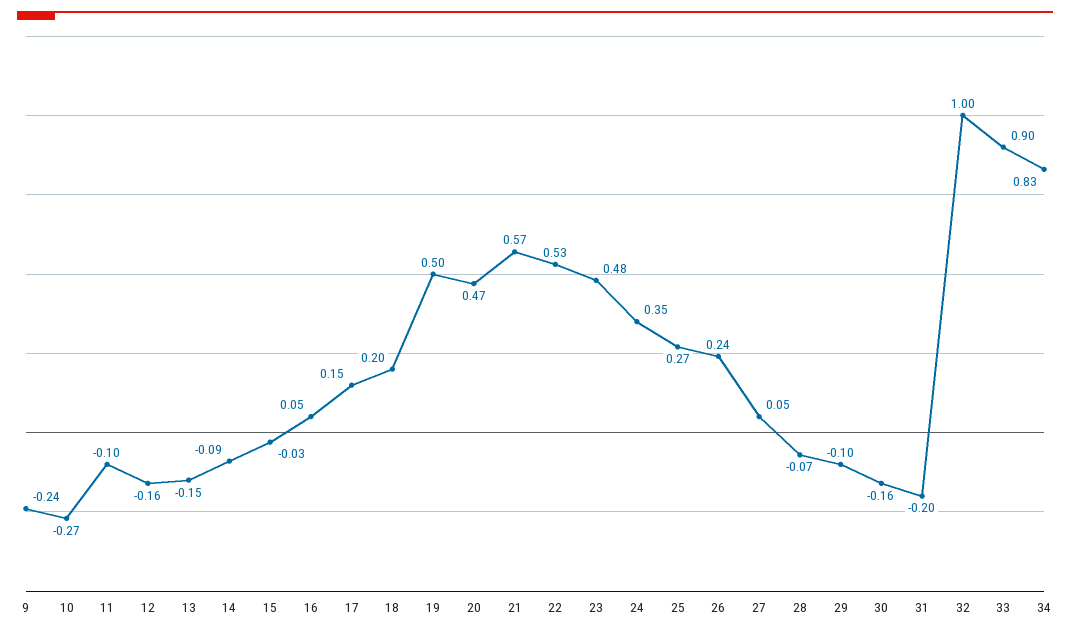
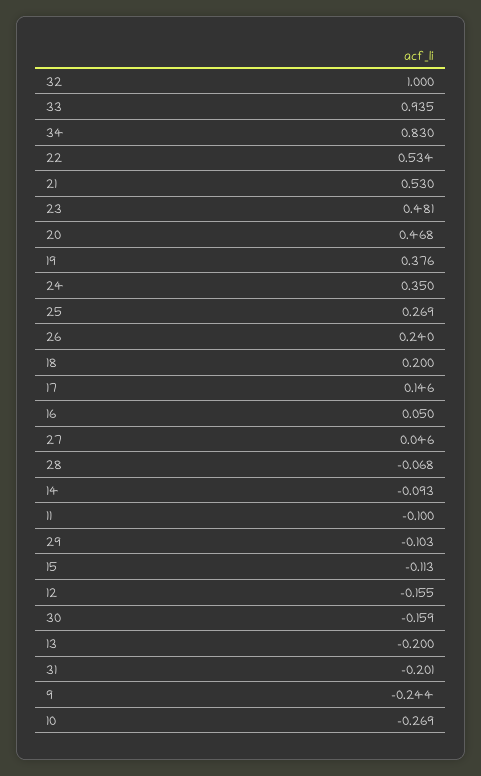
  {
    "9": -0.244,
    "10": -0.269,
    "11": -0.1,
    "12": -0.155,
-   "13": -0.15,
+   "13": -0.2,
    "14": -0.093,
-   "15": -0.03,
+   "15": -0.113,
    "16": 0.05,
    "17": 0.146,
    "18": 0.2,
-   "19": 0.5,
+   "19": 0.376,
    "20": 0.468,
-   "21": 0.57,
+   "21": 0.53,
    "22": 0.534,
    "23": 0.481,
    "24": 0.35,
    "25": 0.269,
    "26": 0.24,
    "27": 0.046,
    "28": -0.068,
    "29": -0.103,
    "30": -0.159,
    "31": -0.201,
    "32": 1,
-   "33": 0.9,
+   "33": 0.935,
    "34": 0.83
  }

